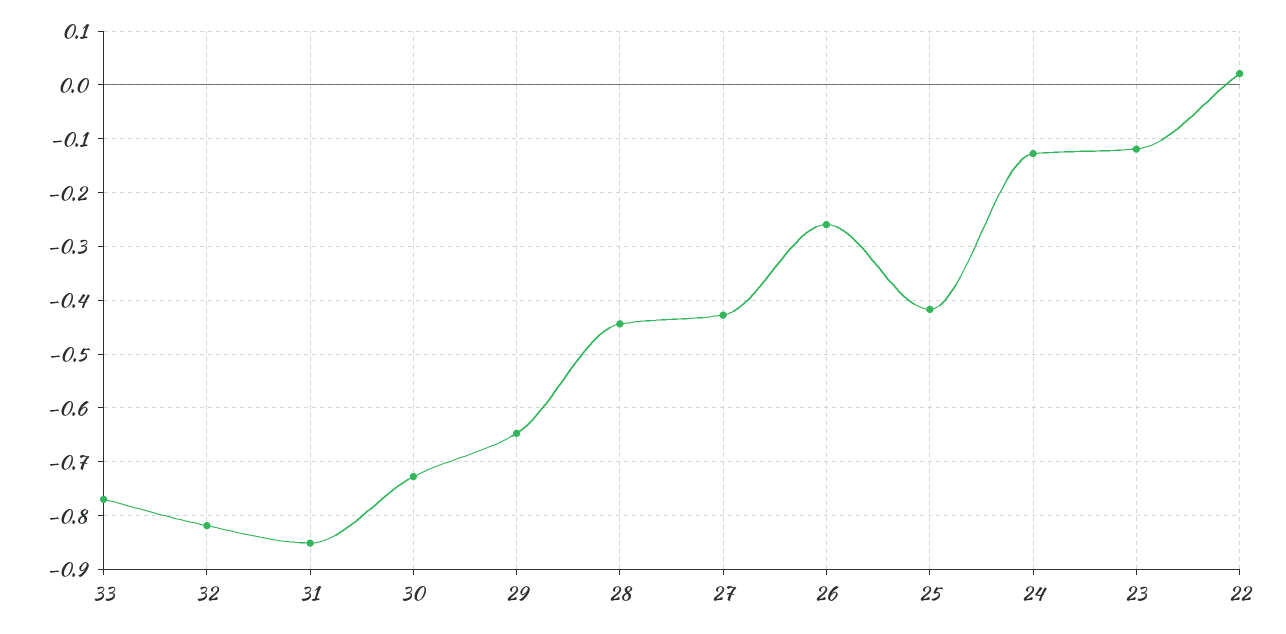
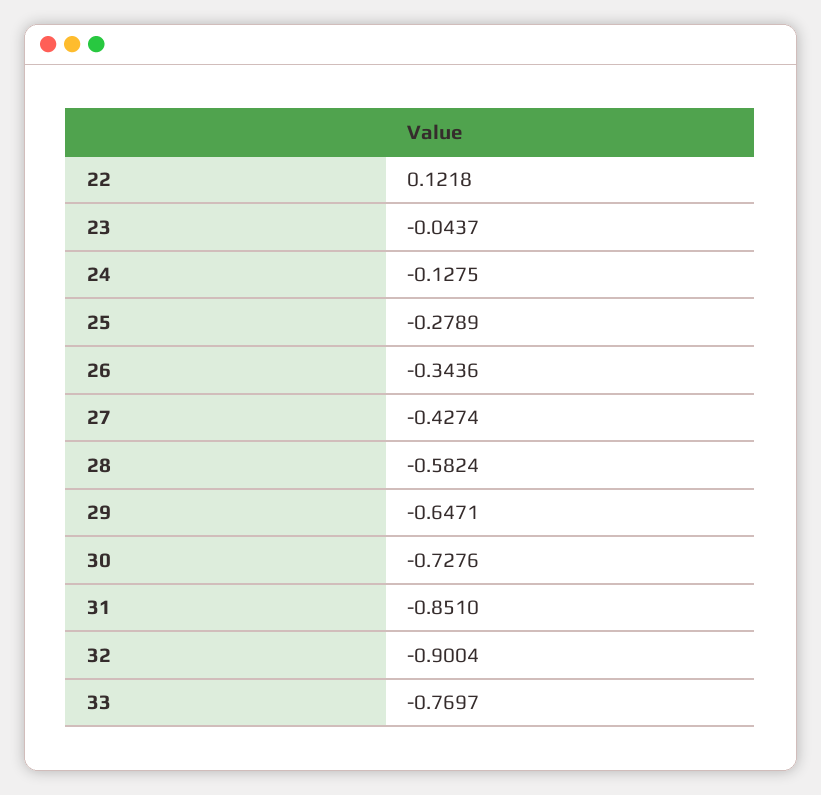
  {
    "33": -0.7697,
-   "32": -0.82,
+   "32": -0.9004,
    "31": -0.851,
    "30": -0.7276,
    "29": -0.6471,
-   "28": -0.44,
+   "28": -0.5824,
    "27": -0.4274,
-   "26": -0.26,
+   "26": -0.3436,
-   "25": -0.42,
+   "25": -0.2789,
    "24": -0.1275,
-   "23": -0.12,
+   "23": -0.0437,
-   "22": 0.02
+   "22": 0.1218
  }

